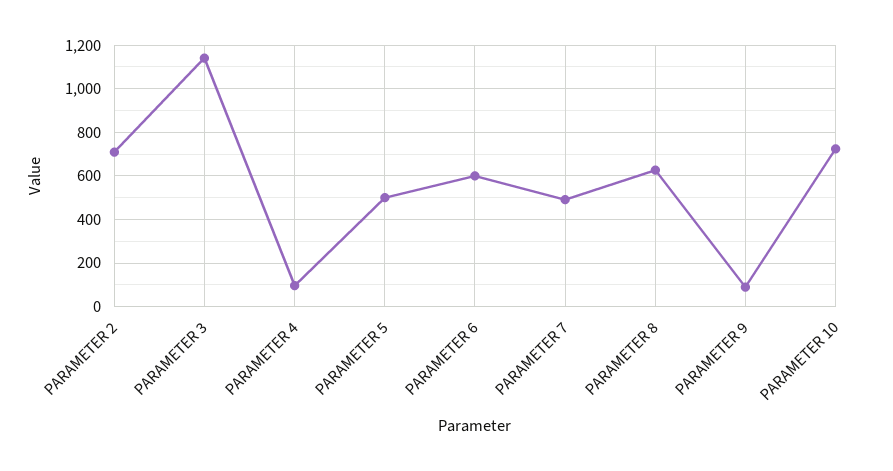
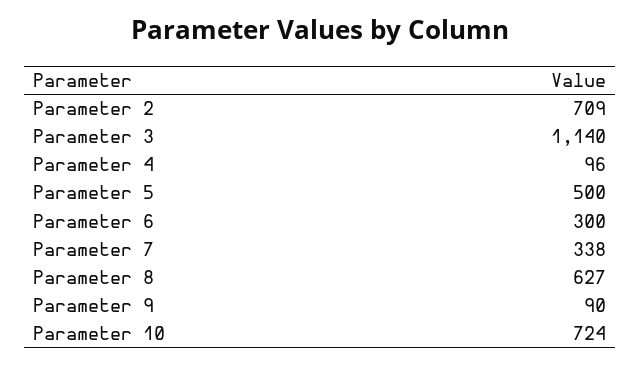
  {
    "PARAMETER 2": 709,
    "PARAMETER 3": 1140,
    "PARAMETER 4": 96,
    "PARAMETER 5": 500,
-   "PARAMETER 6": 600,
+   "PARAMETER 6": 300,
-   "PARAMETER 7": 500,
+   "PARAMETER 7": 338,
    "PARAMETER 8": 627,
    "PARAMETER 9": 90,
    "PARAMETER 10": 724
  }

